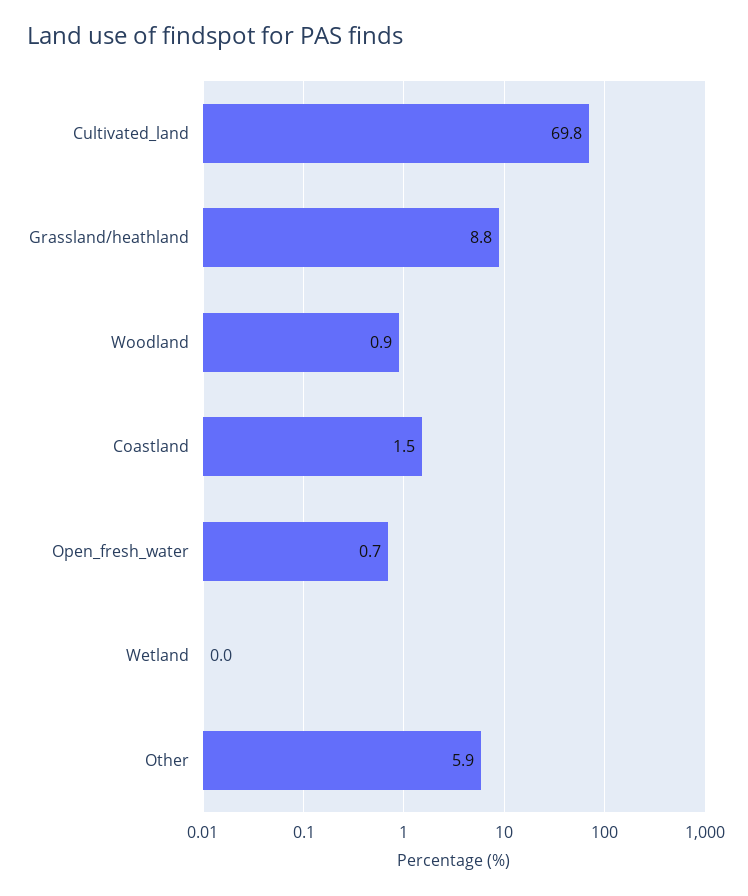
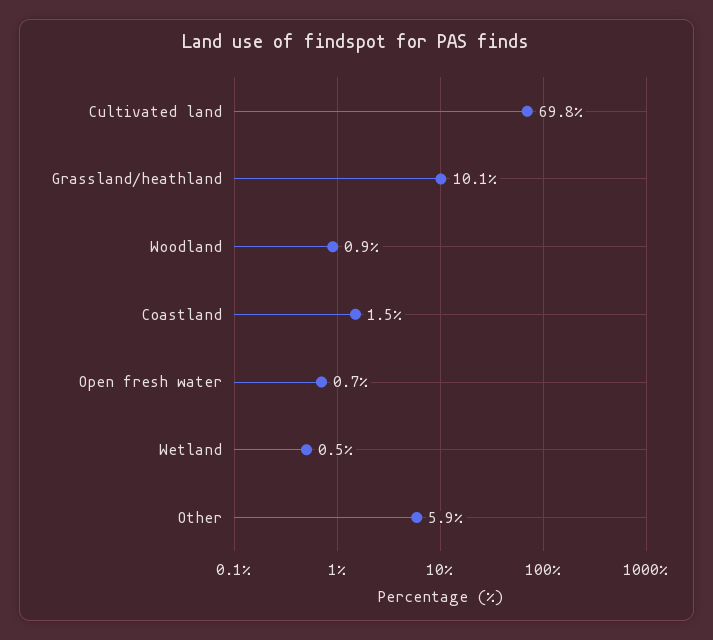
  {
    "Cultivated_land": 69.8,
-   "Grassland/heathland": 8.8,
+   "Grassland/heathland": 10.1,
    "Woodland": 0.9,
    "Coastland": 1.5,
    "Open_fresh_water": 0.7,
-   "Wetland": 0,
+   "Wetland": 0.5,
    "Other": 5.9
  }

